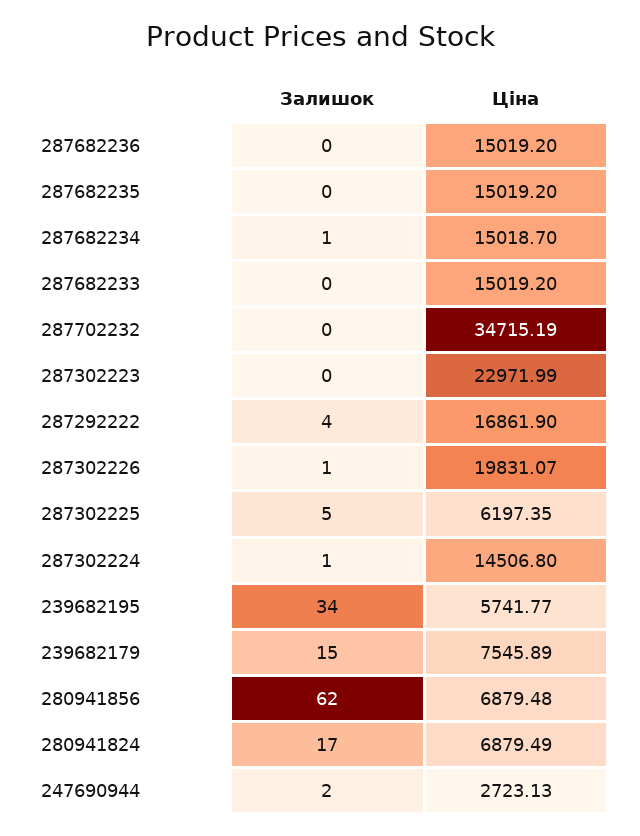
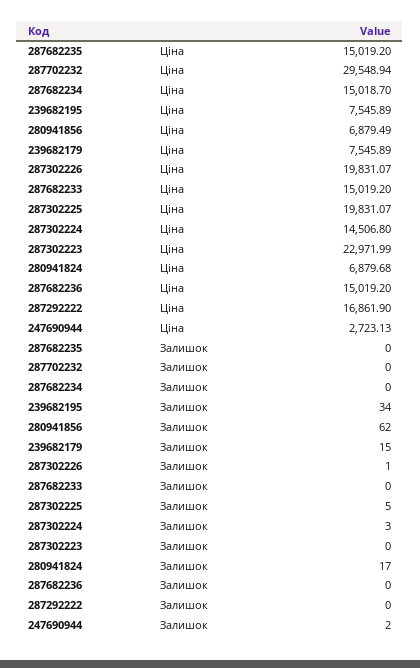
  {
    "Залишок": {
      "287682236": 0,
      "287682235": 0,
-     "287682234": 1,
+     "287682234": 0,
      "287682233": 0,
      "287702232": 0,
      "287302223": 0,
-     "287292222": 4,
+     "287292222": 0,
      "287302226": 1,
      "287302225": 5,
-     "287302224": 1,
+     "287302224": 3,
      "239682195": 34,
      "239682179": 15,
      "280941856": 62,
      "280941824": 17,
      "247690944": 2
    },
    "Ціна": {
      "287682236": 15019.2,
      "287682235": 15019.2,
      "287682234": 15018.7,
      "287682233": 15019.2,
-     "287702232": 34715.19,
+     "287702232": 29548.94,
      "287302223": 22971.99,
      "287292222": 16861.9,
      "287302226": 19831.07,
-     "287302225": 6197.35,
+     "287302225": 19831.07,
      "287302224": 14506.8,
-     "239682195": 5741.77,
+     "239682195": 7545.89,
      "239682179": 7545.89,
-     "280941856": 6879.48,
+     "280941856": 6879.49,
-     "280941824": 6879.49,
+     "280941824": 6879.68,
      "247690944": 2723.13
    }
  }

